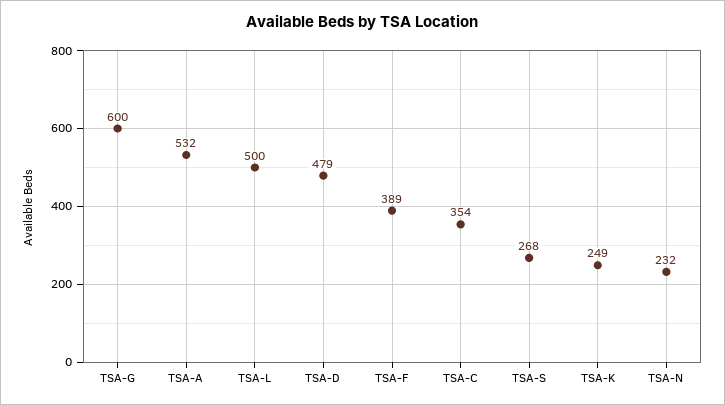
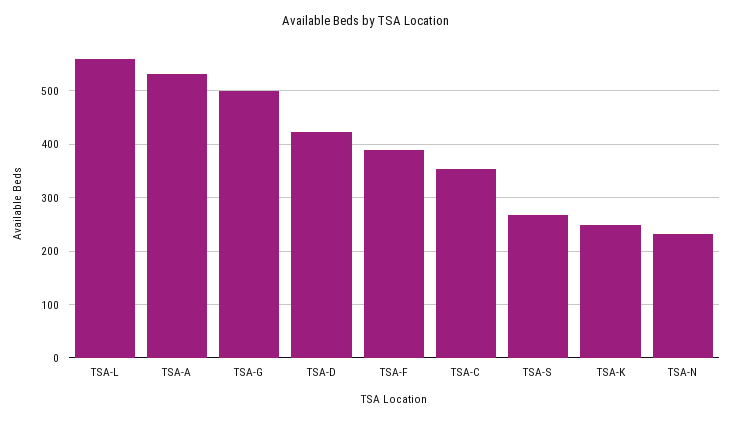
  {
-   "TSA-G": 600,
+   "TSA-G": 500,
    "TSA-A": 532,
-   "TSA-L": 500,
+   "TSA-L": 560,
-   "TSA-D": 479,
+   "TSA-D": 420,
    "TSA-F": 389,
    "TSA-C": 354,
    "TSA-S": 268,
    "TSA-K": 249,
    "TSA-N": 232
  }

